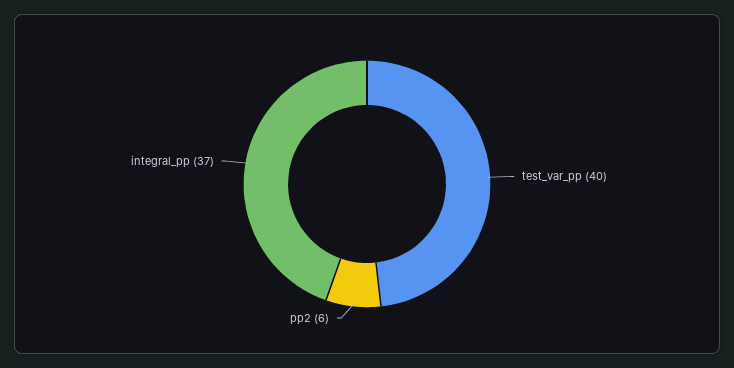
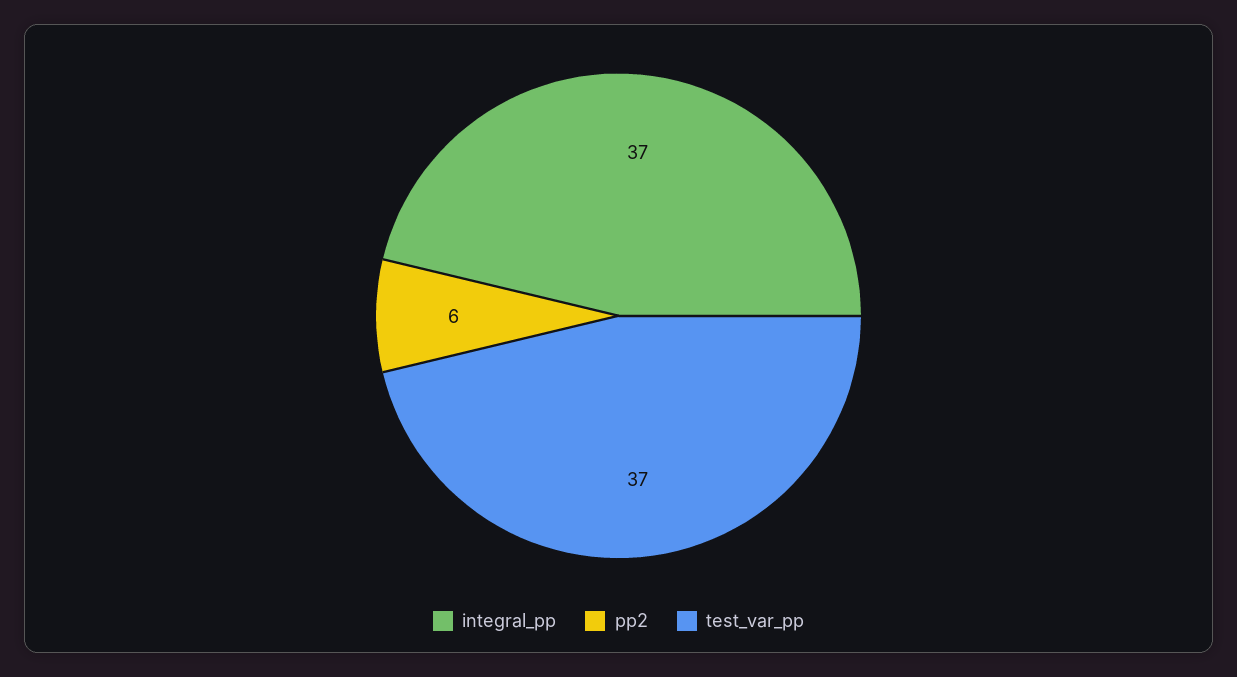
  {
-   "test_var_pp": 40,
+   "test_var_pp": 37,
    "pp2": 6,
    "integral_pp": 37
  }

